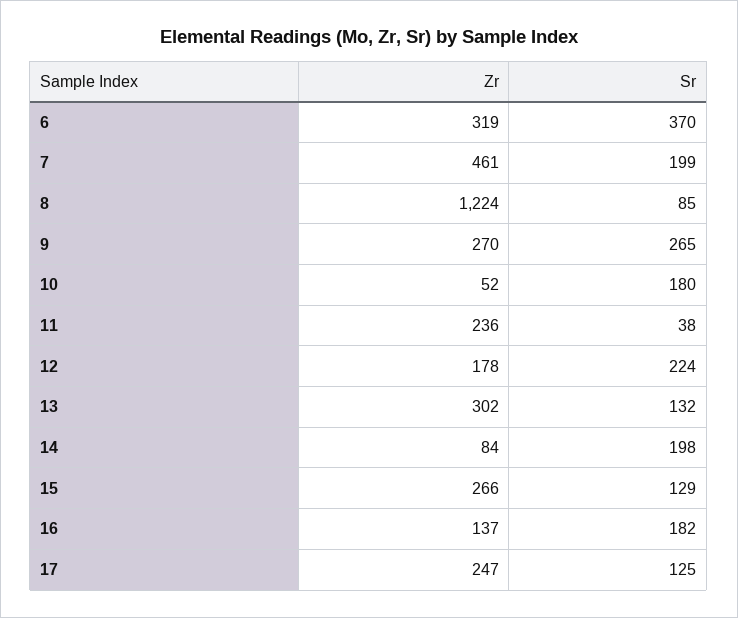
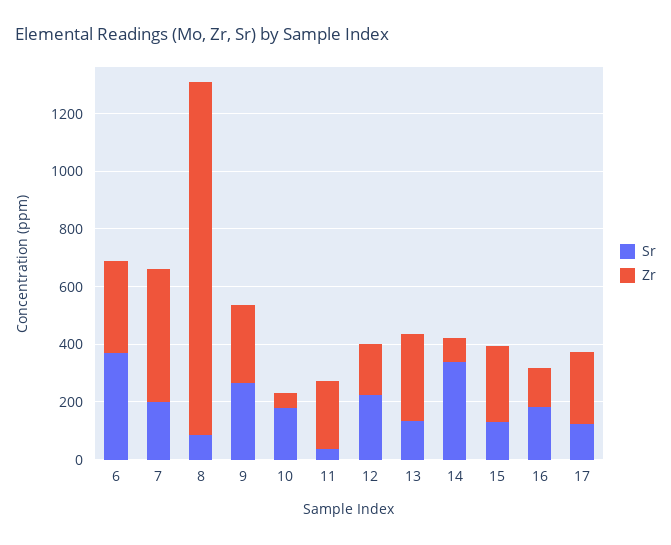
  {
    "Zr": {
      "6": 319,
      "7": 461,
      "8": 1224,
      "9": 270,
      "10": 52,
      "11": 236,
      "12": 178,
      "13": 302,
      "14": 84,
      "15": 266,
      "16": 137,
      "17": 247
    },
    "Sr": {
      "6": 370,
      "7": 199,
      "8": 85,
      "9": 265,
      "10": 180,
      "11": 38,
      "12": 224,
      "13": 132,
-     "14": 198,
+     "14": 350,
      "15": 129,
      "16": 182,
      "17": 125
    }
  }

